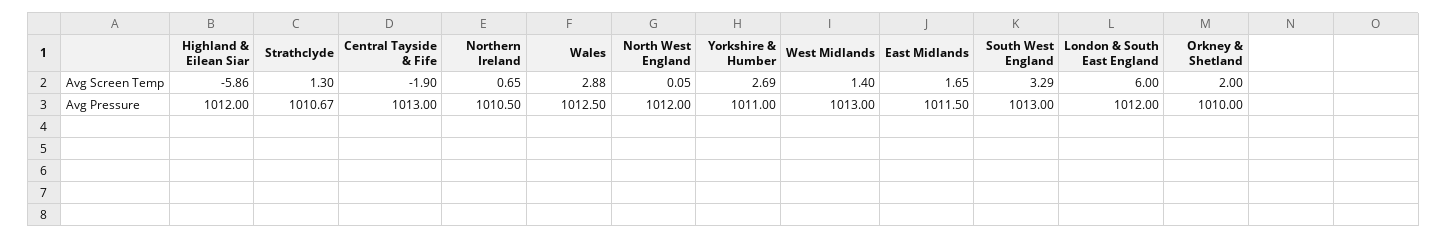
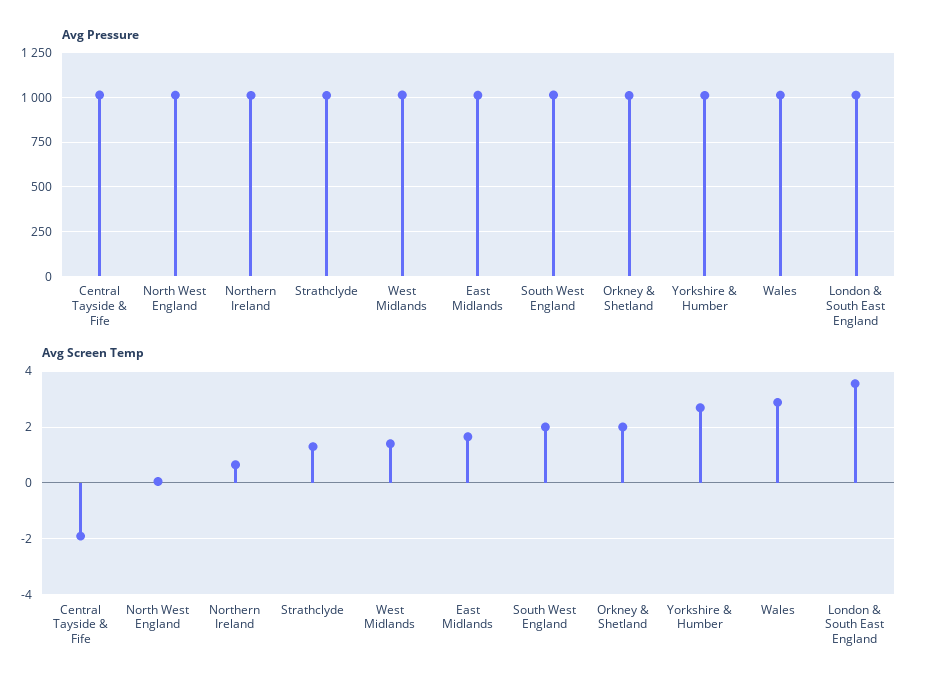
  {
    "Avg Screen Temp": {
-     "Highland & Eilean Siar": -5.86,
      "Strathclyde": 1.3,
      "Central Tayside & Fife": -1.9,
      "Northern Ireland": 0.65,
      "Wales": 2.88,
      "North West England": 0.05,
      "Yorkshire & Humber": 2.69,
      "West Midlands": 1.4,
      "East Midlands": 1.65,
-     "South West England": 3.29,
+     "South West England": 2,
-     "London & South East England": 6,
+     "London & South East England": 3.5,
      "Orkney & Shetland": 2
    },
    "Avg Pressure": {
-     "Highland & Eilean Siar": 1012,
      "Strathclyde": 1010.67,
      "Central Tayside & Fife": 1013,
      "Northern Ireland": 1010.5,
      "Wales": 1012.5,
      "North West England": 1012,
      "Yorkshire & Humber": 1011,
      "West Midlands": 1013,
      "East Midlands": 1011.5,
      "South West England": 1013,
      "London & South East England": 1012,
      "Orkney & Shetland": 1010
    }
  }

